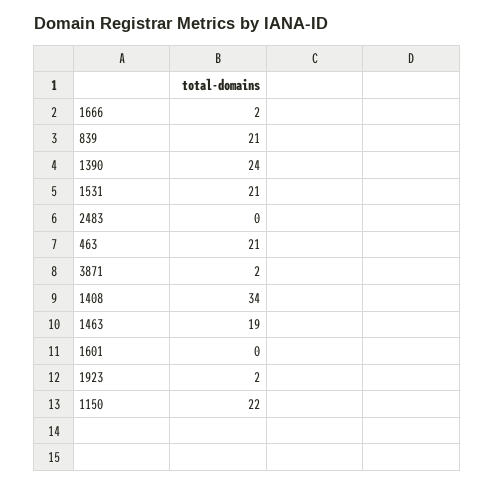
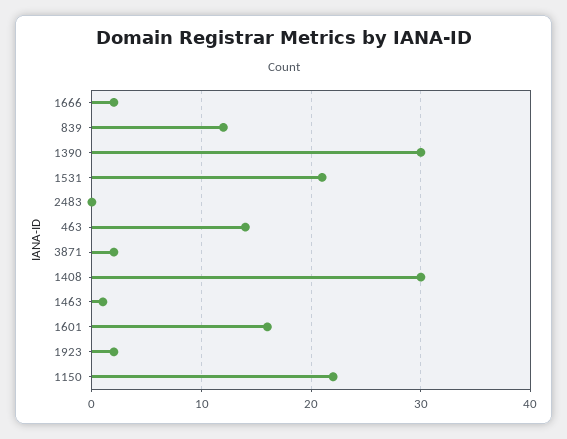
  {
    "1666": 2,
-   "839": 21,
+   "839": 12,
-   "1390": 24,
+   "1390": 30,
    "1531": 21,
    "2483": 0,
-   "463": 21,
+   "463": 14,
    "3871": 2,
-   "1408": 34,
+   "1408": 30,
-   "1463": 19,
+   "1463": 1,
-   "1601": 0,
+   "1601": 16,
    "1923": 2,
    "1150": 22
  }

